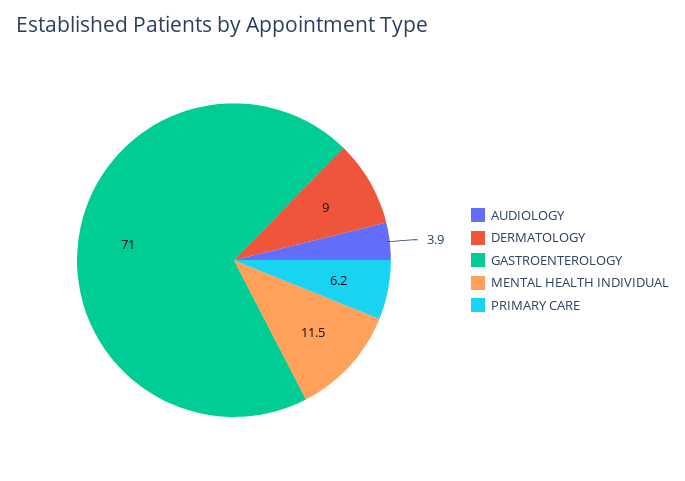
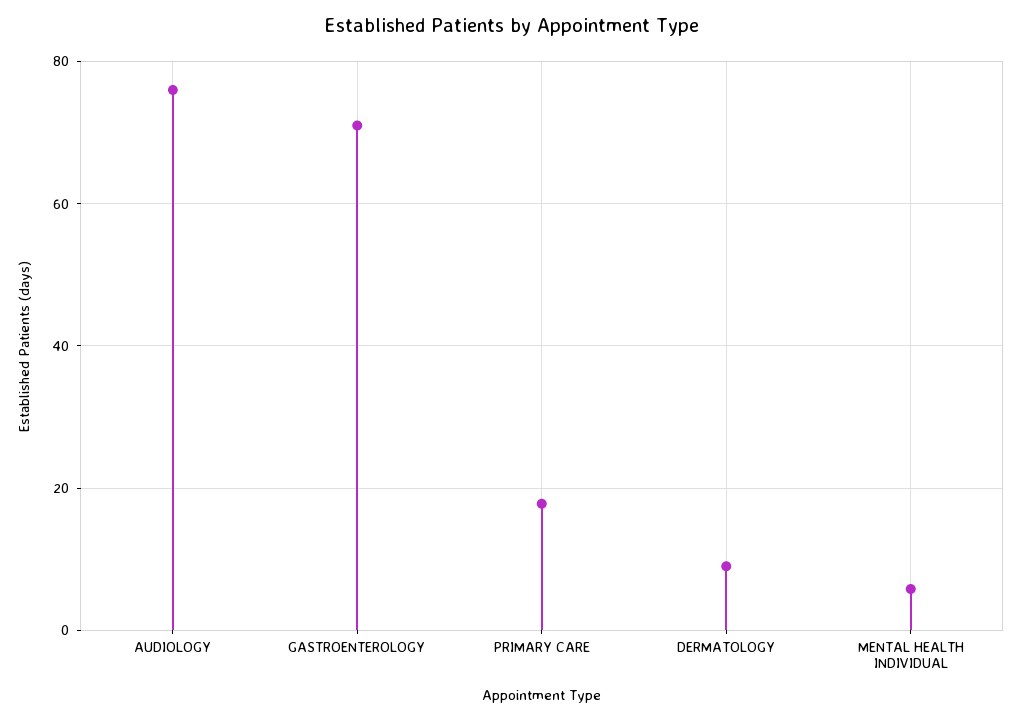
  {
-   "AUDIOLOGY": 3.9,
+   "AUDIOLOGY": 76,
    "DERMATOLOGY": 9,
    "GASTROENTEROLOGY": 71,
-   "MENTAL HEALTH INDIVIDUAL": 11.5,
+   "MENTAL HEALTH INDIVIDUAL": 6,
-   "PRIMARY CARE": 6.2
+   "PRIMARY CARE": 18
  }

